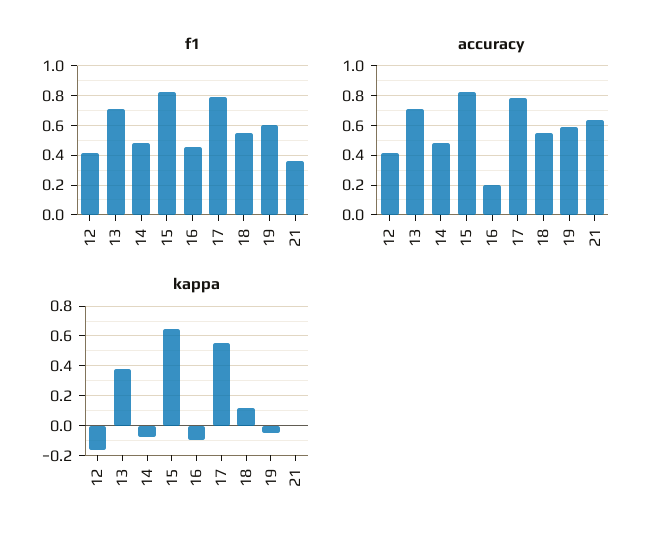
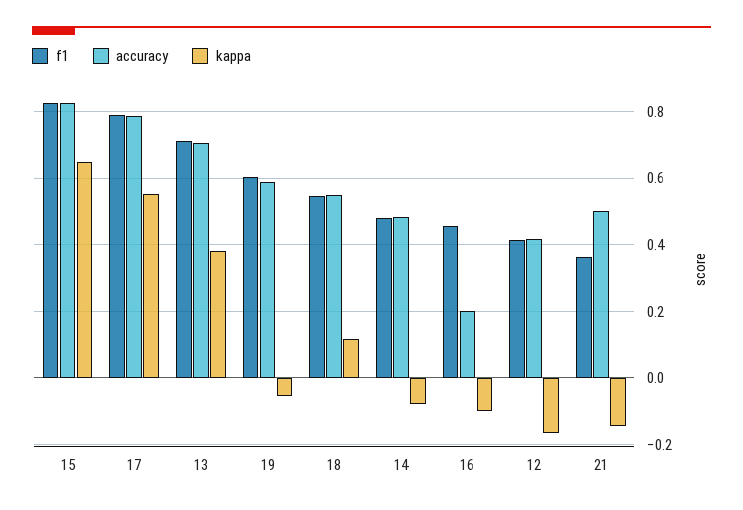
  {
    "f1": {
      "12": 0.42,
      "13": 0.72,
      "14": 0.48,
      "15": 0.82,
      "16": 0.46,
      "17": 0.78,
      "18": 0.54,
      "19": 0.6,
      "21": 0.36
    },
    "accuracy": {
      "12": 0.42,
      "13": 0.7,
      "14": 0.48,
      "15": 0.82,
      "16": 0.2,
      "17": 0.78,
      "18": 0.56,
      "19": 0.58,
-     "21": 0.65
+     "21": 0.5
    },
    "kappa": {
      "12": -0.16,
      "13": 0.38,
      "14": -0.08,
      "15": 0.64,
      "16": -0.1,
      "17": 0.56,
      "18": 0.12,
      "19": -0.06,
-     "21": 0
+     "21": -0.14
    }
  }

